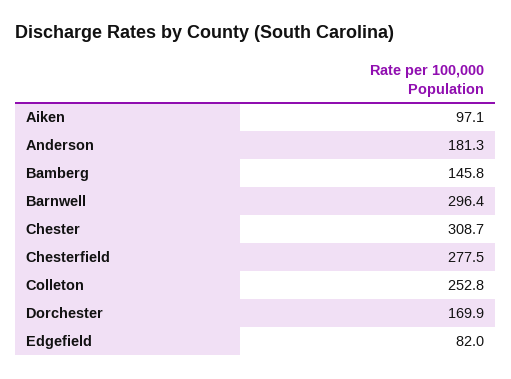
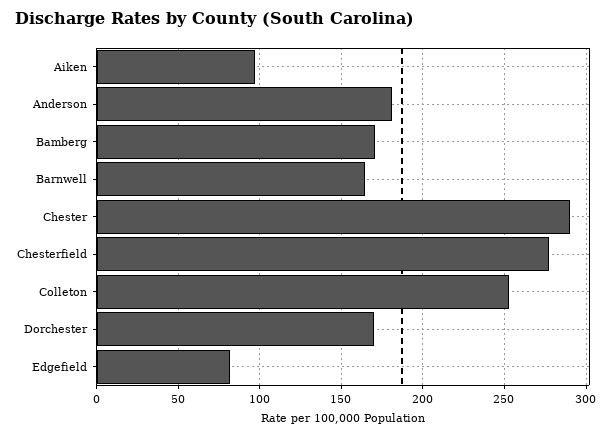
  {
    "Aiken": 97.1,
    "Anderson": 181.3,
-   "Bamberg": 145.8,
+   "Bamberg": 170,
-   "Barnwell": 296.4,
+   "Barnwell": 165,
-   "Chester": 308.7,
+   "Chester": 290,
    "Chesterfield": 277.5,
    "Colleton": 252.8,
    "Dorchester": 169.9,
    "Edgefield": 82
  }

